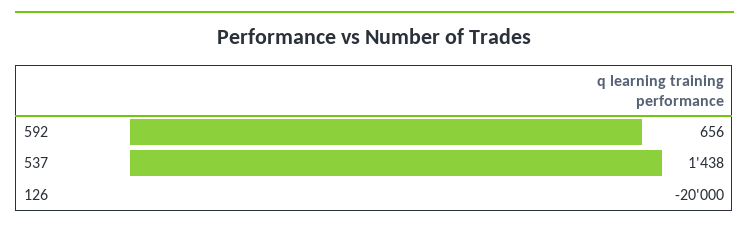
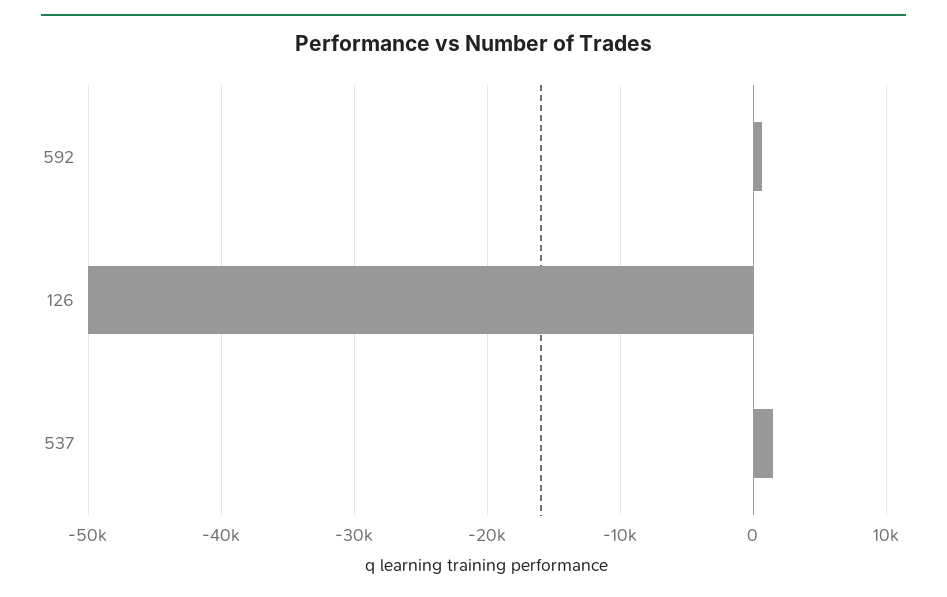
  {
    "592": 656,
    "537": 1438,
-   "126": -20000
+   "126": -50000
  }

